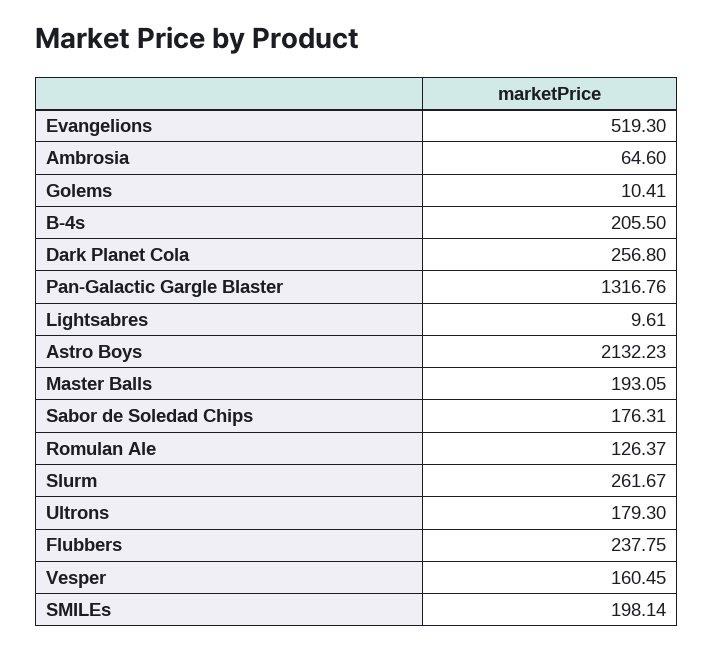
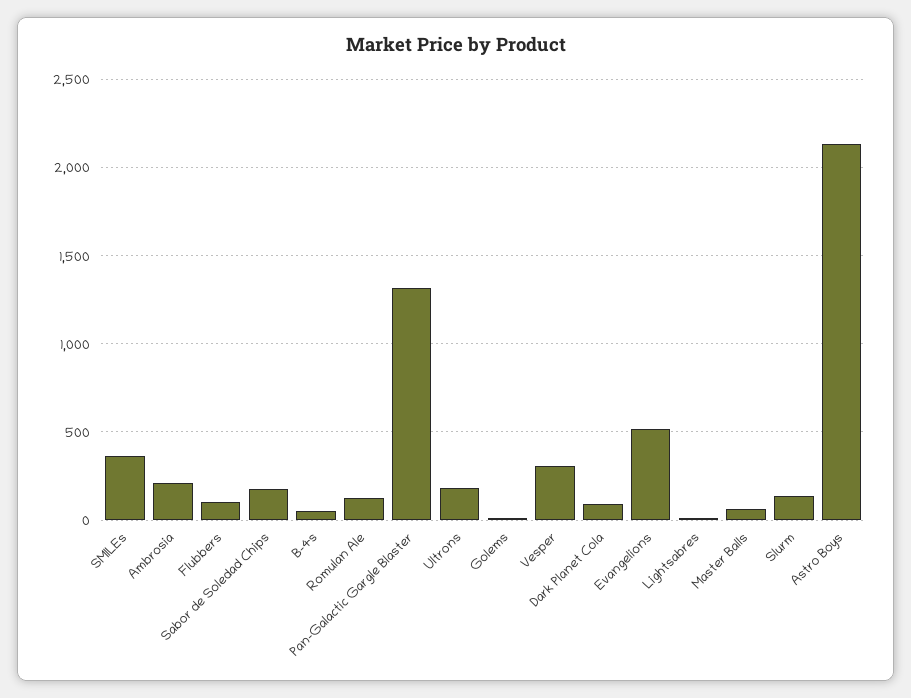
  {
    "Evangelions": 519.3,
-   "Ambrosia": 64.6,
+   "Ambrosia": 200,
    "Golems": 10.41,
-   "B-4s": 205.5,
+   "B-4s": 50,
-   "Dark Planet Cola": 256.8,
+   "Dark Planet Cola": 100,
    "Pan-Galactic Gargle Blaster": 1316.76,
    "Lightsabres": 9.61,
    "Astro Boys": 2132.23,
-   "Master Balls": 193.05,
+   "Master Balls": 50,
    "Sabor de Soledad Chips": 176.31,
    "Romulan Ale": 126.37,
-   "Slurm": 261.67,
+   "Slurm": 150,
    "Ultrons": 179.3,
-   "Flubbers": 237.75,
+   "Flubbers": 100,
-   "Vesper": 160.45,
+   "Vesper": 300,
-   "SMILEs": 198.14
+   "SMILEs": 350
  }

